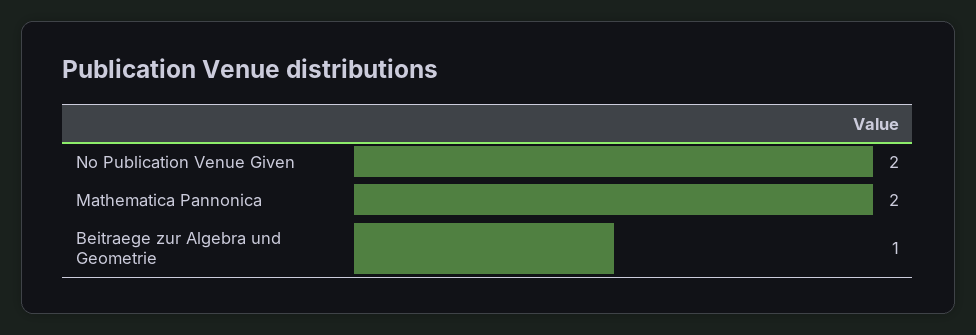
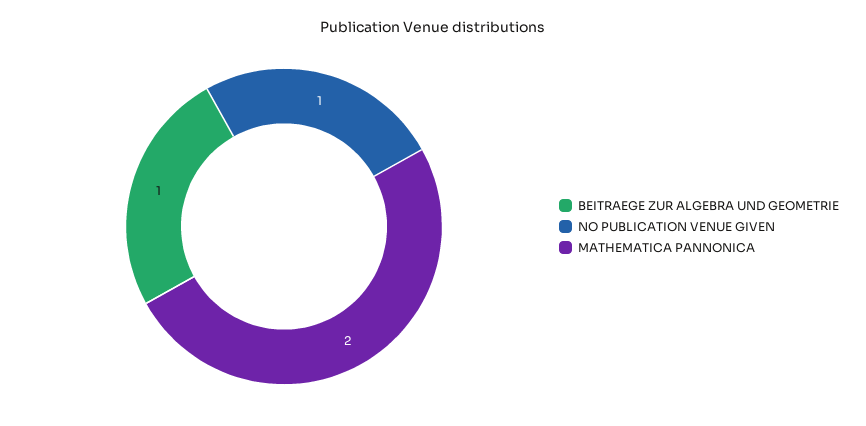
  {
-   "No Publication Venue Given": 2,
+   "No Publication Venue Given": 1,
    "Mathematica Pannonica": 2,
    "Beitraege zur Algebra und Geometrie": 1
  }

